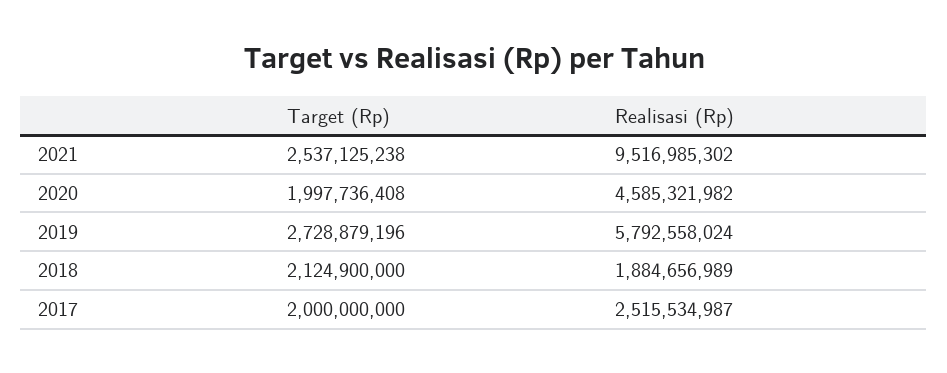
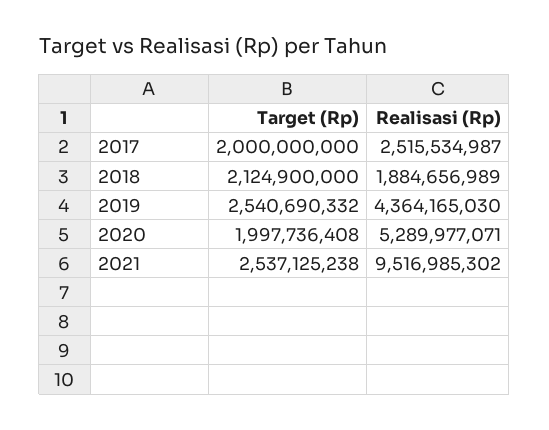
  {
    "Target (Rp)": {
      "2021": 2537125238,
      "2020": 1997736408,
-     "2019": 2728879196,
+     "2019": 2540690332,
      "2018": 2124900000,
      "2017": 2000000000
    },
    "Realisasi (Rp)": {
      "2021": 9516985302,
-     "2020": 4585321982,
+     "2020": 5289977071,
-     "2019": 5792558024,
+     "2019": 4364165030,
      "2018": 1884656989,
      "2017": 2515534987
    }
  }

